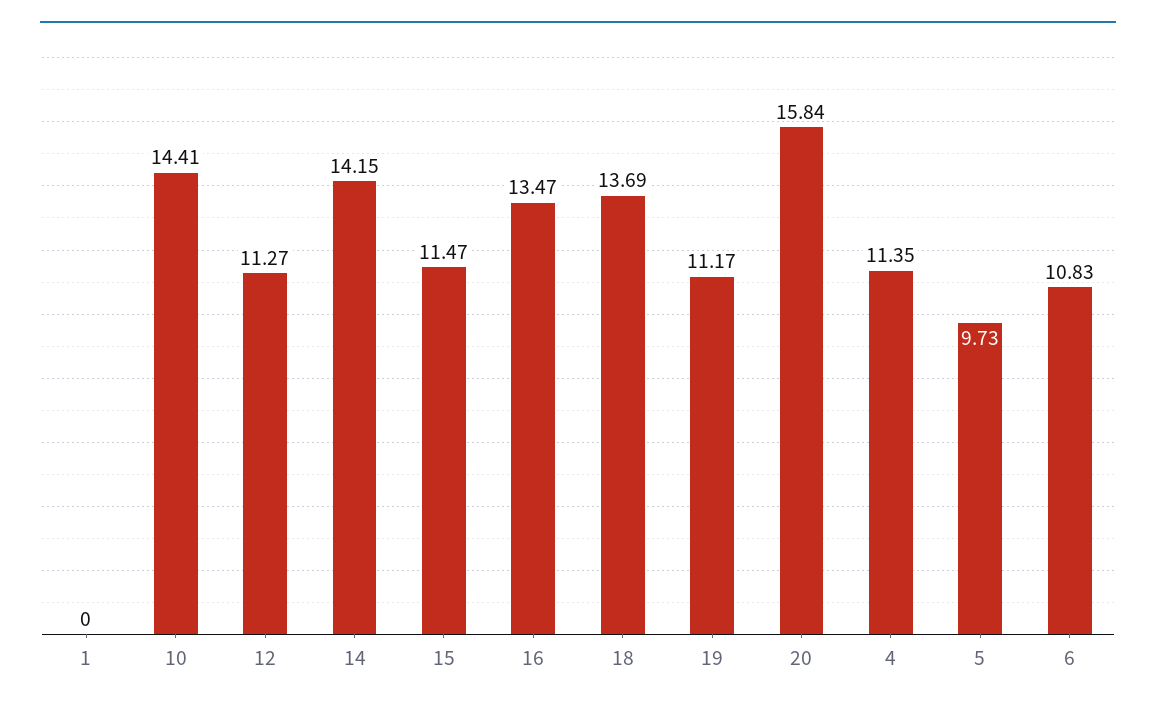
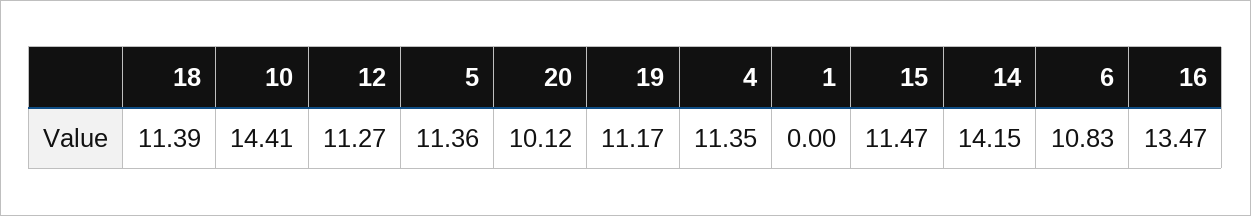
  {
    "1": 0,
    "10": 14.41,
    "12": 11.27,
    "14": 14.15,
    "15": 11.47,
    "16": 13.47,
-   "18": 13.69,
+   "18": 11.39,
    "19": 11.17,
-   "20": 15.84,
+   "20": 10.12,
    "4": 11.35,
-   "5": 9.73,
+   "5": 11.36,
    "6": 10.83
  }

